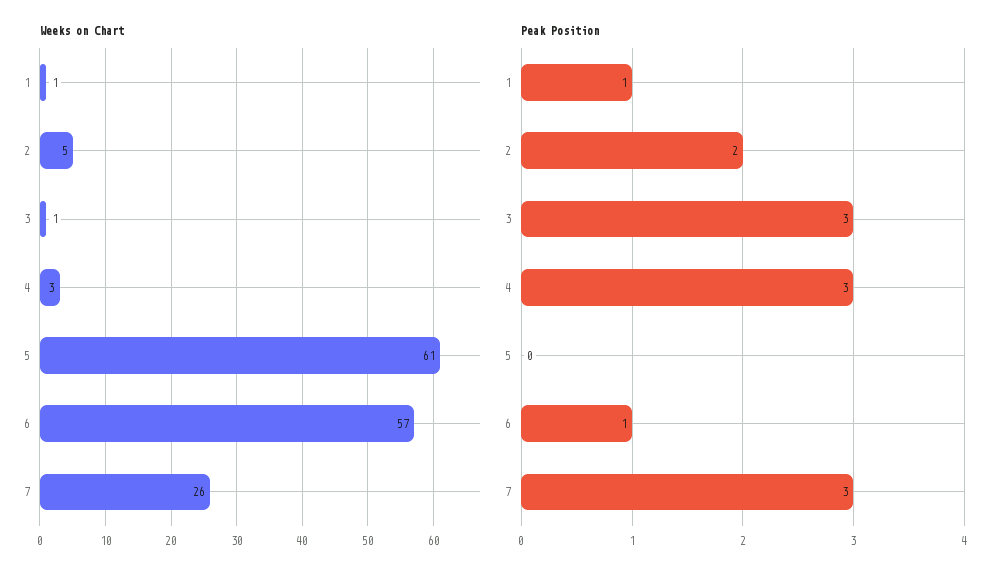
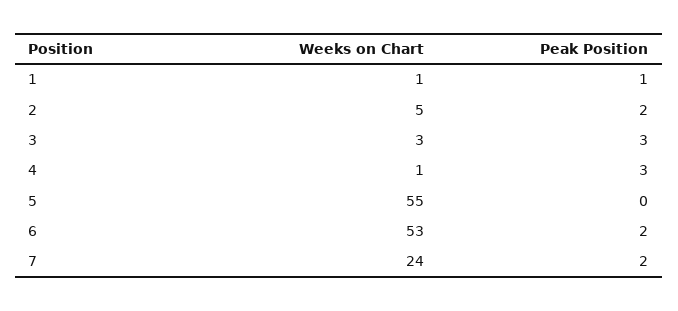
  {
    "Weeks on Chart": {
      "1": 1,
      "2": 5,
-     "3": 1,
+     "3": 3,
-     "4": 3,
+     "4": 1,
-     "5": 61,
+     "5": 55,
-     "6": 57,
+     "6": 53,
-     "7": 26
+     "7": 24
    },
    "Peak Position": {
      "1": 1,
      "2": 2,
      "3": 3,
      "4": 3,
      "5": 0,
-     "6": 1,
+     "6": 2,
-     "7": 3
+     "7": 2
    }
  }

